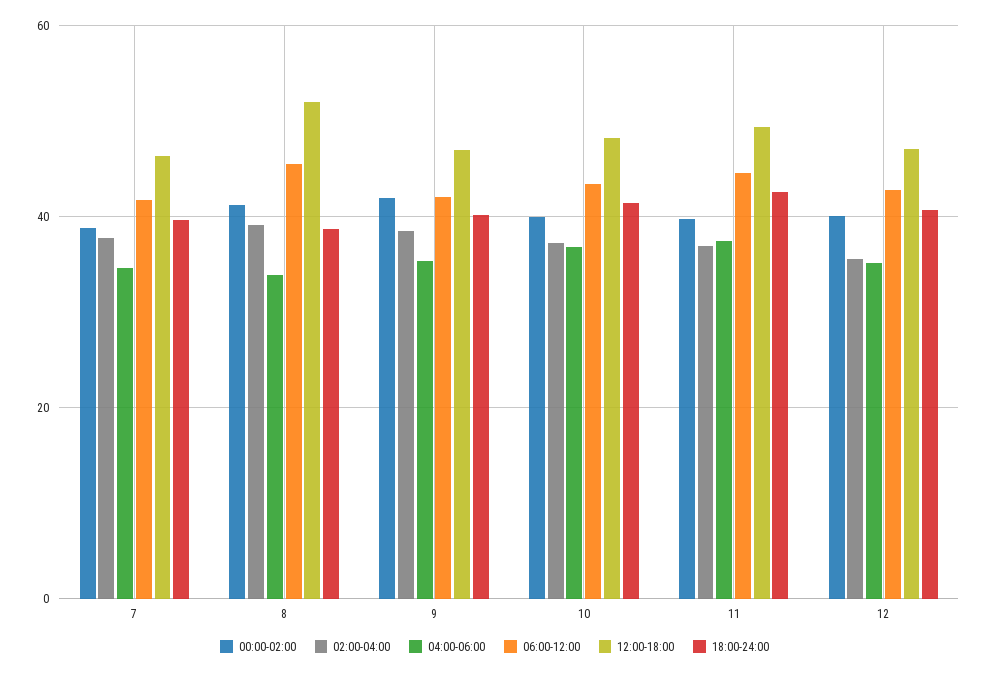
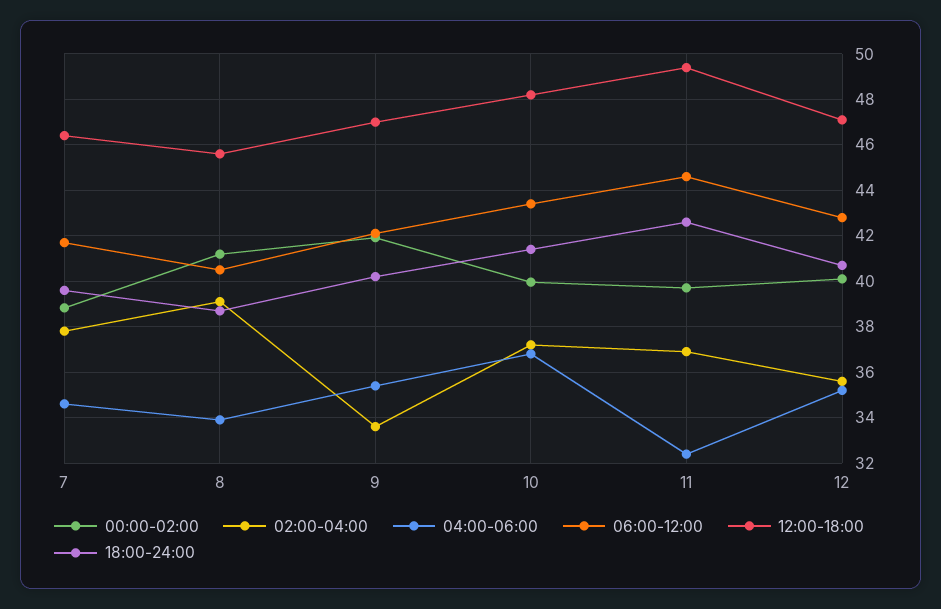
  {
    "00:00-02:00": {
      "7": 39,
      "8": 41,
      "9": 42,
      "10": 40,
      "11": 39.5,
      "12": 40
    },
    "02:00-04:00": {
      "7": 38,
      "8": 39,
-     "9": 38,
+     "9": 33.5,
      "10": 37,
      "11": 37,
      "12": 35.5
    },
    "04:00-06:00": {
      "7": 34.5,
      "8": 34,
      "9": 35.5,
      "10": 37,
-     "11": 38,
+     "11": 32.5,
      "12": 35
    },
    "06:00-12:00": {
      "7": 41.5,
-     "8": 46,
+     "8": 40.5,
      "9": 42,
      "10": 43.5,
      "11": 44.5,
      "12": 43
    },
    "12:00-18:00": {
      "7": 46.5,
-     "8": 52,
+     "8": 45.5,
      "9": 47,
      "10": 48,
      "11": 49.5,
      "12": 47
    },
    "18:00-24:00": {
      "7": 39.5,
      "8": 38.5,
      "9": 40,
      "10": 41.5,
      "11": 42.5,
      "12": 40.5
    }
  }

